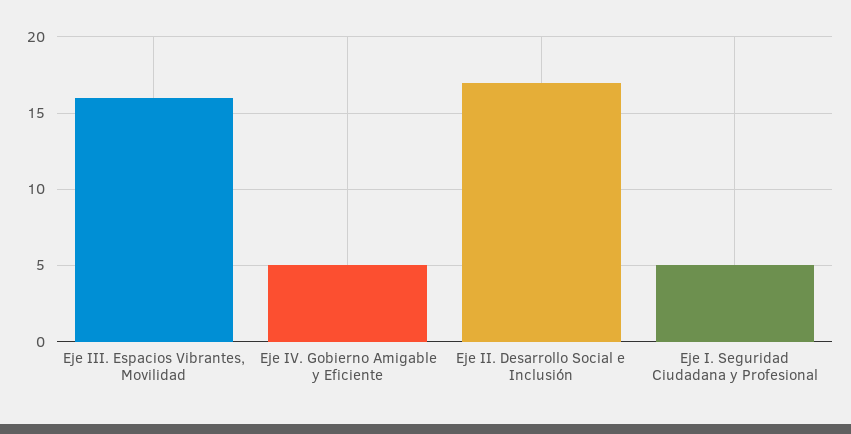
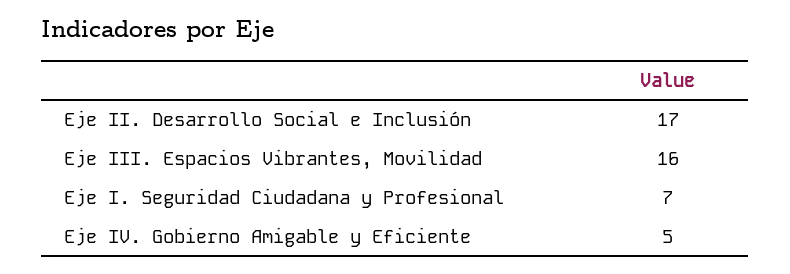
  {
    "Eje III. Espacios Vibrantes, Movilidad": 16,
    "Eje IV. Gobierno Amigable y Eficiente": 5,
    "Eje II. Desarrollo Social e Inclusión": 17,
-   "Eje I. Seguridad Ciudadana y Profesional": 5
+   "Eje I. Seguridad Ciudadana y Profesional": 7
  }

